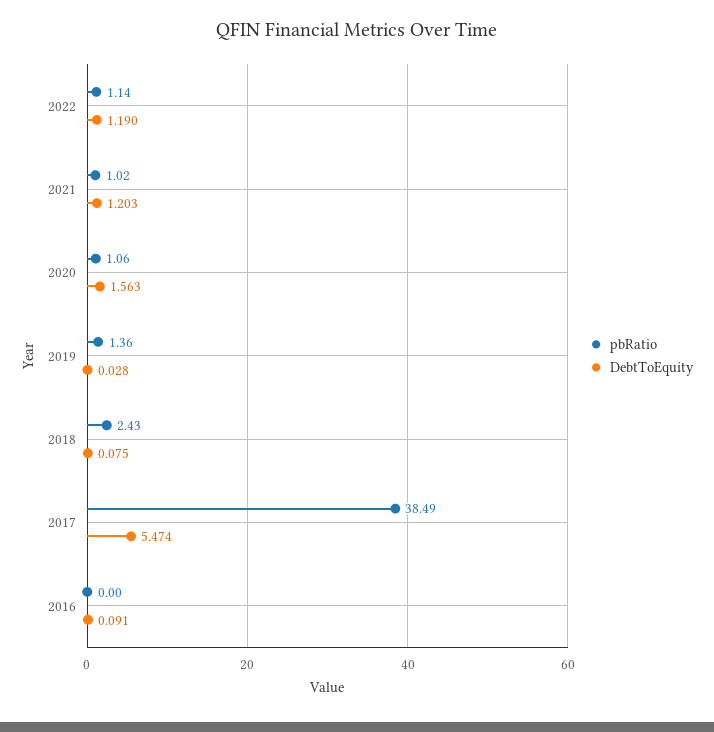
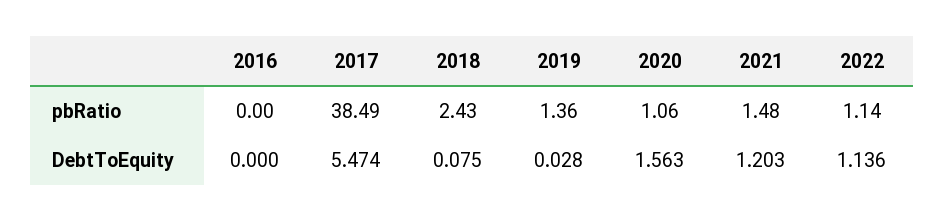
  {
    "pbRatio": {
      "2022": 1.14,
-     "2021": 1.02,
+     "2021": 1.48,
      "2020": 1.06,
      "2019": 1.36,
      "2018": 2.43,
      "2017": 38.49,
      "2016": 0
    },
    "DebtToEquity": {
-     "2022": 1.19,
+     "2022": 1.136,
      "2021": 1.203,
      "2020": 1.563,
      "2019": 0.028,
      "2018": 0.075,
      "2017": 5.474,
-     "2016": 0.091
+     "2016": 0
    }
  }

